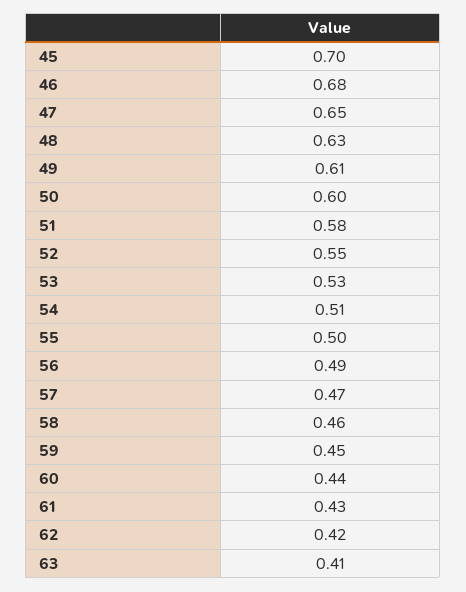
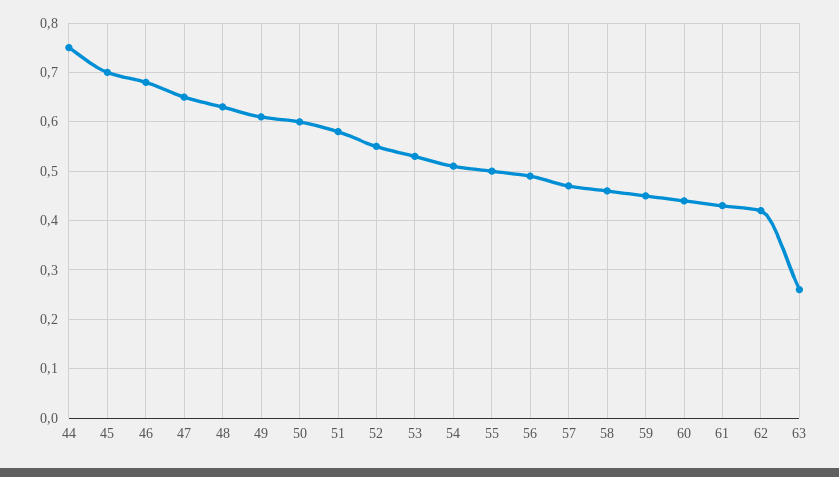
  {
    "45": 0.7,
    "46": 0.68,
    "47": 0.65,
    "48": 0.63,
    "49": 0.61,
    "50": 0.6,
    "51": 0.58,
    "52": 0.55,
    "53": 0.53,
    "54": 0.51,
    "55": 0.5,
    "56": 0.49,
    "57": 0.47,
    "58": 0.46,
    "59": 0.45,
    "60": 0.44,
    "61": 0.43,
    "62": 0.42,
-   "63": 0.41
+   "63": 0.25,
+   "44": 0.75
  }

